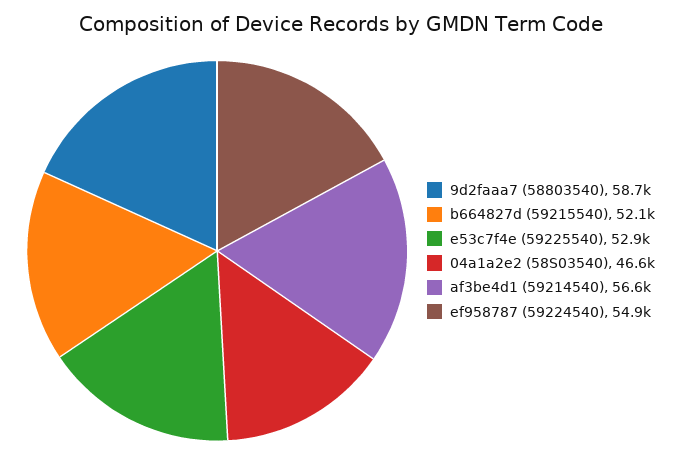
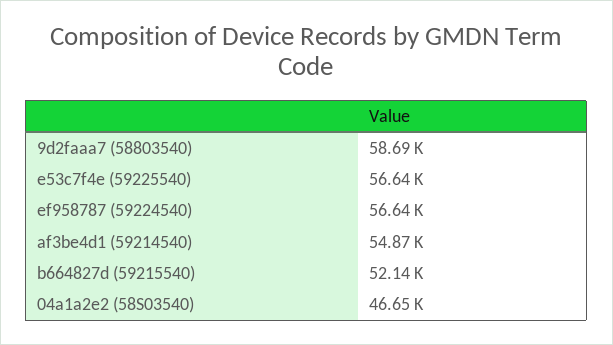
  {
    "9d2faaa7 (58803540)": 58690,
    "b664827d (59215540)": 52140,
-   "e53c7f4e (59225540)": 52900,
+   "e53c7f4e (59225540)": 56640,
    "04a1a2e2 (58S03540)": 46650,
-   "af3be4d1 (59214540)": 56600,
+   "af3be4d1 (59214540)": 54870,
-   "ef958787 (59224540)": 54900
+   "ef958787 (59224540)": 56640
  }

